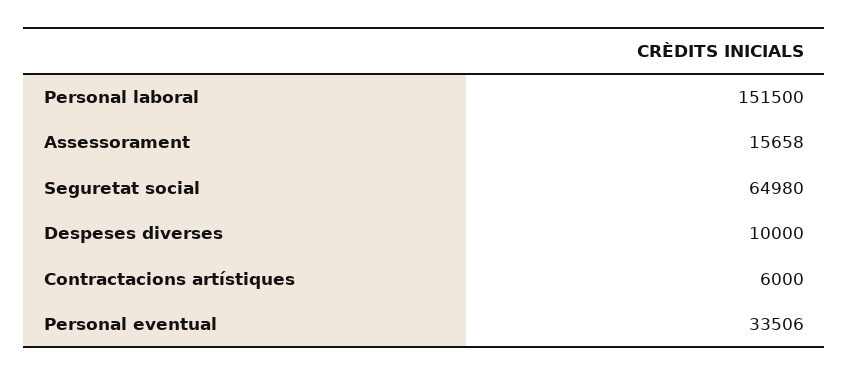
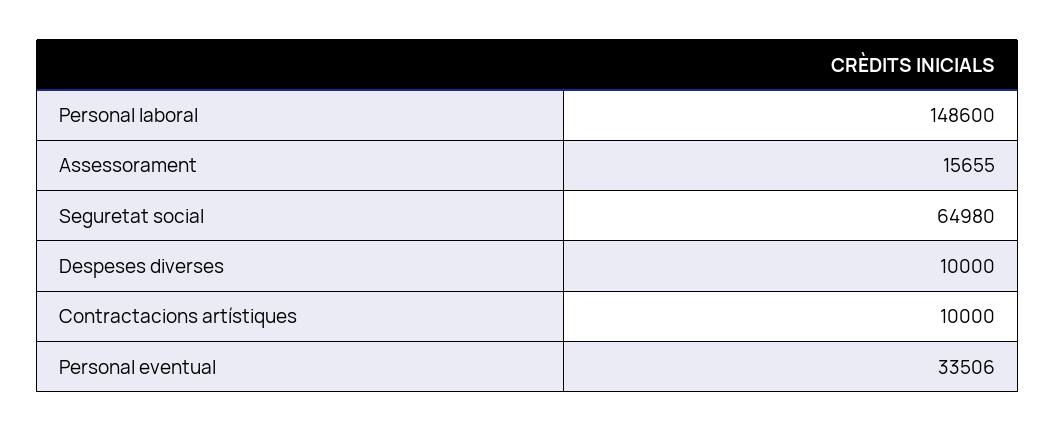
  {
-   "Personal laboral": 151500,
+   "Personal laboral": 148600,
-   "Assessorament": 15658,
+   "Assessorament": 15655,
    "Seguretat social": 64980,
    "Despeses diverses": 10000,
-   "Contractacions artístiques": 6000,
+   "Contractacions artístiques": 10000,
    "Personal eventual": 33506
  }

